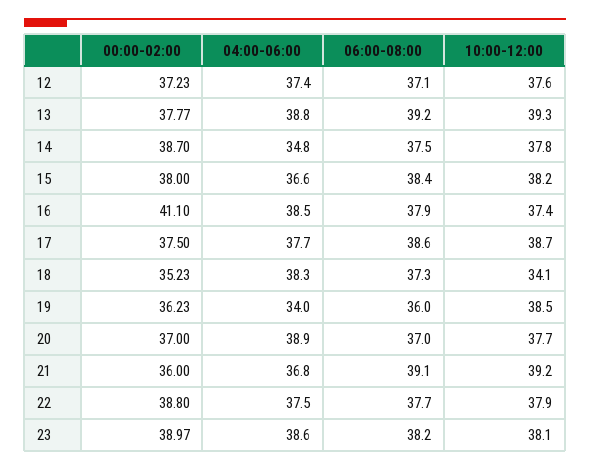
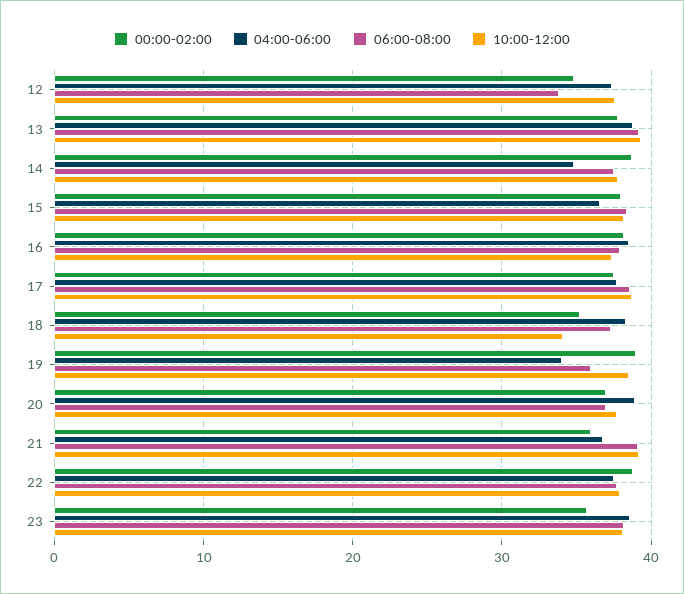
  {
    "00:00-02:00": {
-     "12": 37.23,
+     "12": 35,
      "13": 37.77,
      "14": 38.7,
      "15": 38,
-     "16": 41.1,
+     "16": 38,
      "17": 37.5,
      "18": 35.23,
-     "19": 36.23,
+     "19": 39,
      "20": 37,
      "21": 36,
      "22": 38.8,
-     "23": 38.97
+     "23": 36
    },
    "04:00-06:00": {
      "12": 37.4,
      "13": 38.8,
      "14": 34.8,
      "15": 36.6,
      "16": 38.5,
      "17": 37.7,
      "18": 38.3,
      "19": 34,
      "20": 38.9,
      "21": 36.8,
      "22": 37.5,
      "23": 38.6
    },
    "06:00-08:00": {
-     "12": 37.1,
+     "12": 34,
      "13": 39.2,
      "14": 37.5,
      "15": 38.4,
      "16": 37.9,
      "17": 38.6,
      "18": 37.3,
      "19": 36,
      "20": 37,
      "21": 39.1,
      "22": 37.7,
      "23": 38.2
    },
    "10:00-12:00": {
      "12": 37.6,
      "13": 39.3,
      "14": 37.8,
      "15": 38.2,
      "16": 37.4,
      "17": 38.7,
      "18": 34.1,
      "19": 38.5,
      "20": 37.7,
      "21": 39.2,
      "22": 37.9,
      "23": 38.1
    }
  }

